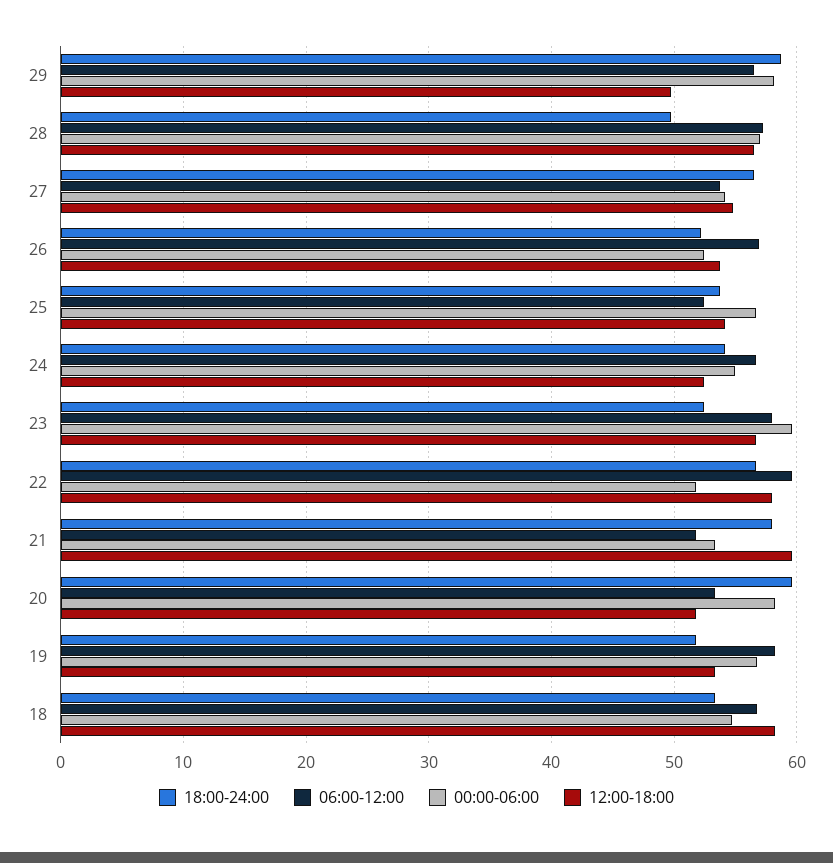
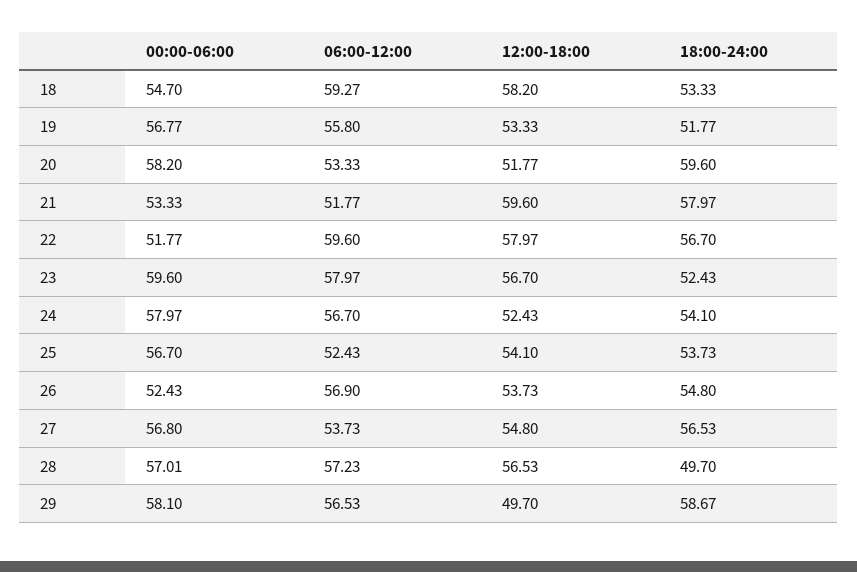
  {
    "18:00-24:00": {
      "29": 58.67,
      "28": 49.7,
      "27": 56.53,
-     "26": 52,
+     "26": 54.8,
      "25": 53.73,
      "24": 54.1,
      "23": 52.43,
      "22": 56.7,
      "21": 57.97,
      "20": 59.6,
      "19": 51.77,
      "18": 53.33
    },
    "06:00-12:00": {
      "29": 56.53,
      "28": 57.23,
      "27": 53.73,
      "26": 56.9,
      "25": 52.43,
      "24": 56.7,
      "23": 57.97,
      "22": 59.6,
      "21": 51.77,
      "20": 53.33,
-     "19": 58,
+     "19": 55.8,
-     "18": 57
+     "18": 59.27
    },
    "00:00-06:00": {
      "29": 58.1,
      "28": 57.01,
-     "27": 54,
+     "27": 56.8,
      "26": 52.43,
      "25": 56.7,
-     "24": 55,
+     "24": 57.97,
      "23": 59.6,
      "22": 51.77,
      "21": 53.33,
      "20": 58.2,
      "19": 56.77,
      "18": 54.7
    },
    "12:00-18:00": {
      "29": 49.7,
      "28": 56.53,
      "27": 54.8,
      "26": 53.73,
      "25": 54.1,
      "24": 52.43,
      "23": 56.7,
      "22": 57.97,
      "21": 59.6,
      "20": 51.77,
      "19": 53.33,
      "18": 58.2
    }
  }

